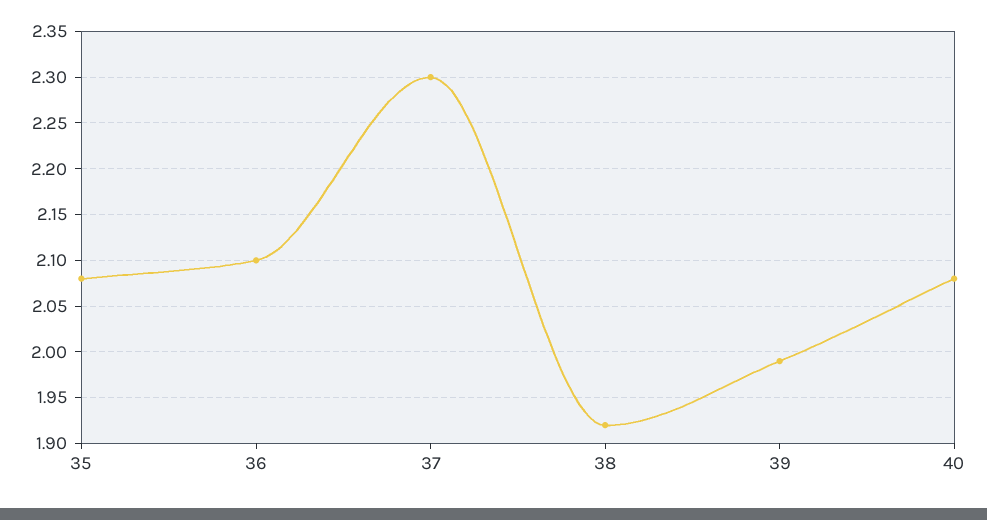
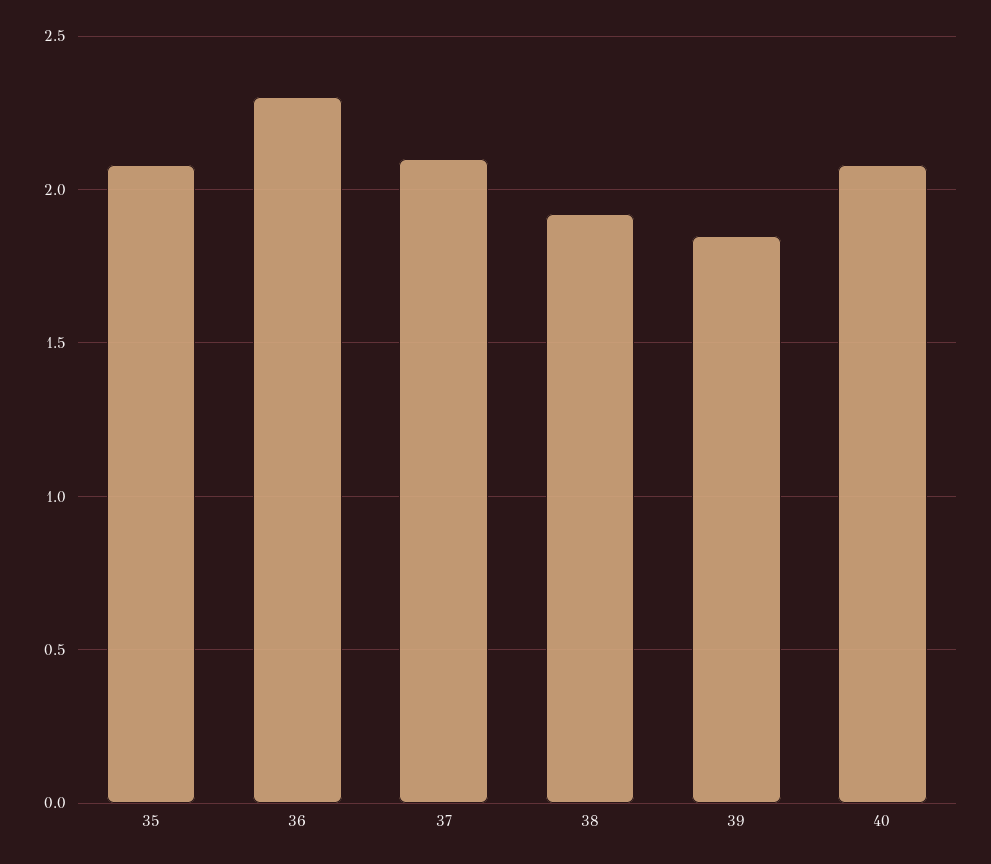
  {
    "35": 2.08,
-   "36": 2.1,
+   "36": 2.3,
-   "37": 2.3,
+   "37": 2.1,
    "38": 1.92,
-   "39": 1.99,
+   "39": 1.85,
    "40": 2.08
  }

